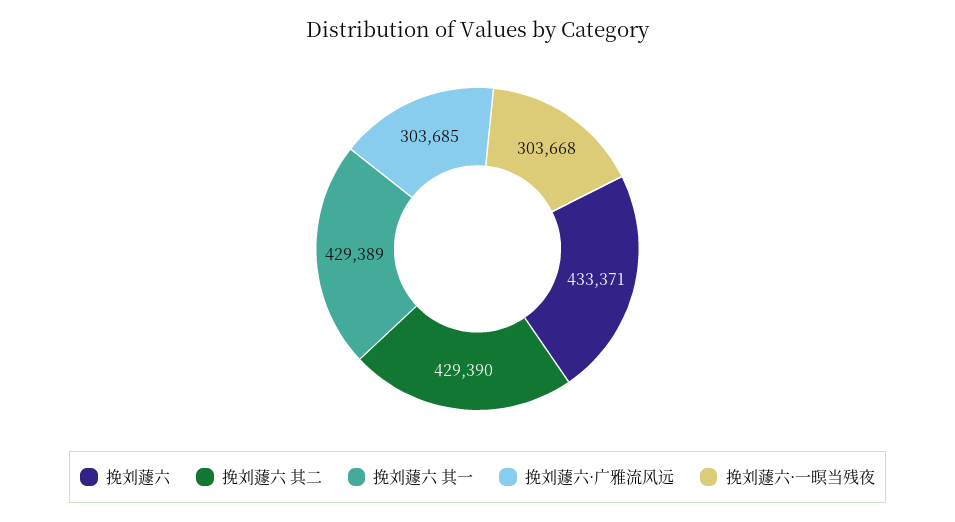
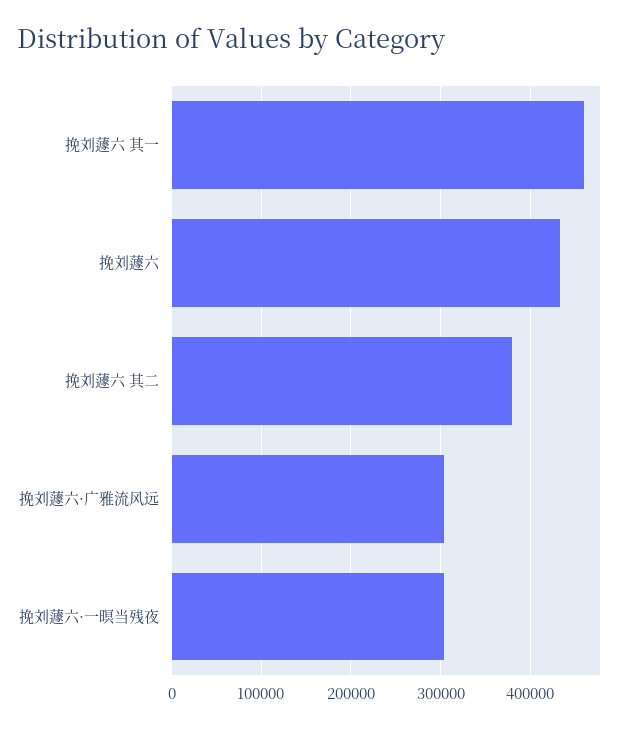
  {
    "挽刘蘧六": 433371,
-   "挽刘蘧六 其二": 429390,
+   "挽刘蘧六 其二": 380000,
-   "挽刘蘧六 其一": 429389,
+   "挽刘蘧六 其一": 460000,
    "挽刘蘧六·广雅流风远": 303685,
    "挽刘蘧六·一暝当残夜": 303668
  }

